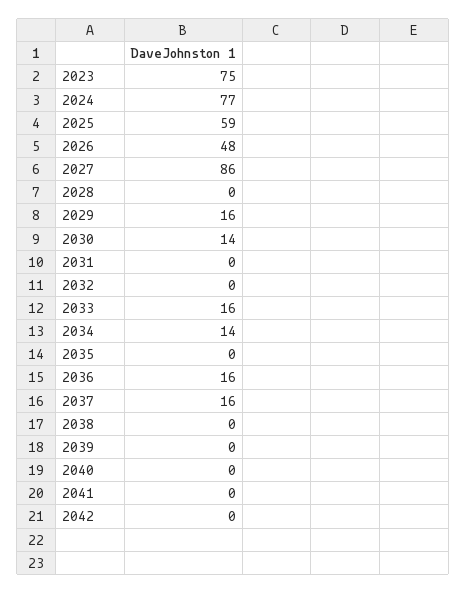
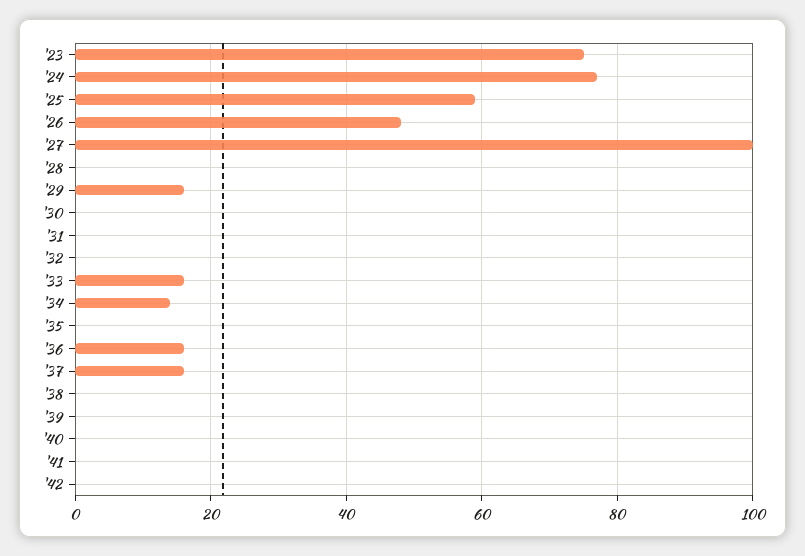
  {
    "2023": 75,
    "2024": 77,
    "2025": 59,
    "2026": 48,
-   "2027": 86,
+   "2027": 100,
    "2028": 0,
    "2029": 16,
-   "2030": 14,
+   "2030": 0,
    "2031": 0,
    "2032": 0,
    "2033": 16,
    "2034": 14,
    "2035": 0,
    "2036": 16,
    "2037": 16,
    "2038": 0,
    "2039": 0,
    "2040": 0,
    "2041": 0,
    "2042": 0
  }

